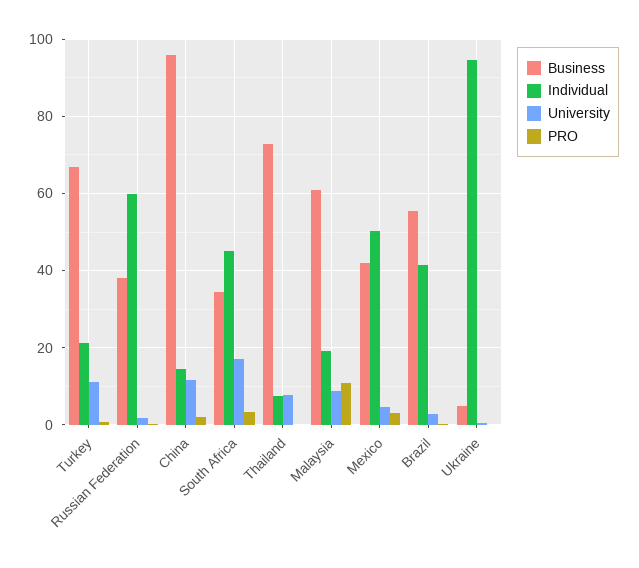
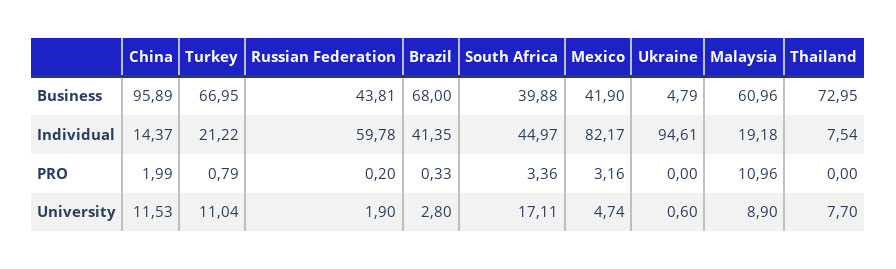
  {
    "Business": {
      "Turkey": 66.95,
-     "Russian Federation": 38,
+     "Russian Federation": 43.81,
      "China": 95.89,
-     "South Africa": 34,
+     "South Africa": 39.88,
      "Thailand": 72.95,
      "Malaysia": 60.96,
      "Mexico": 41.9,
-     "Brazil": 56,
+     "Brazil": 68,
      "Ukraine": 4.79
    },
    "Individual": {
      "Turkey": 21.22,
      "Russian Federation": 59.78,
      "China": 14.37,
      "South Africa": 44.97,
      "Thailand": 7.54,
      "Malaysia": 19.18,
-     "Mexico": 50,
+     "Mexico": 82.17,
      "Brazil": 41.35,
      "Ukraine": 94.61
    },
    "University": {
      "Turkey": 11.04,
      "Russian Federation": 1.9,
      "China": 11.53,
      "South Africa": 17.11,
      "Thailand": 7.7,
      "Malaysia": 8.9,
      "Mexico": 4.74,
      "Brazil": 2.8,
      "Ukraine": 0.6
    },
    "PRO": {
      "Turkey": 0.79,
      "Russian Federation": 0.2,
      "China": 1.99,
      "South Africa": 3.36,
      "Thailand": 0,
      "Malaysia": 10.96,
      "Mexico": 3.16,
      "Brazil": 0.33,
      "Ukraine": 0
    }
  }

